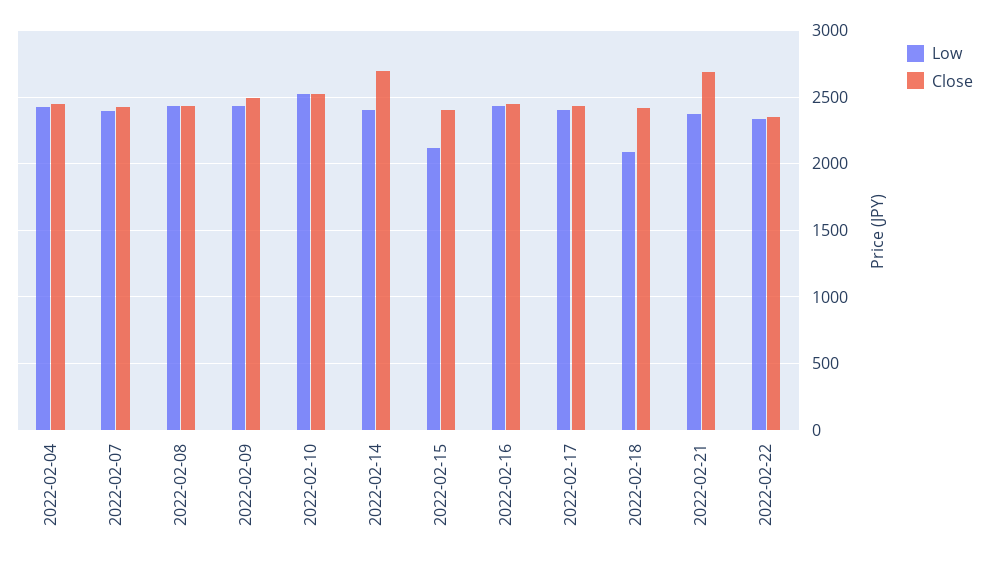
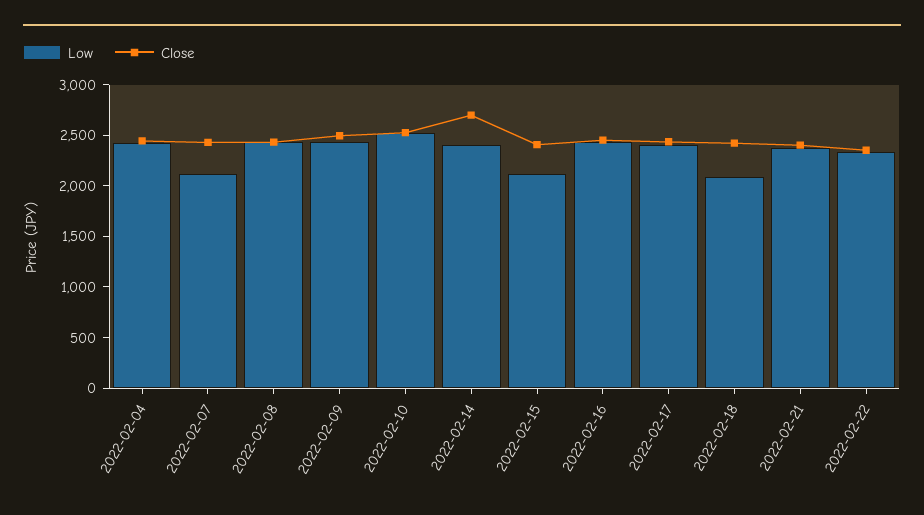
  {
    "Low": {
      "2022-02-04": 2400,
-     "2022-02-07": 2400,
+     "2022-02-07": 2100,
      "2022-02-08": 2450,
      "2022-02-09": 2450,
      "2022-02-10": 2500,
      "2022-02-14": 2400,
      "2022-02-15": 2100,
      "2022-02-16": 2450,
      "2022-02-17": 2400,
      "2022-02-18": 2100,
      "2022-02-21": 2350,
      "2022-02-22": 2350
    },
    "Close": {
      "2022-02-04": 2450,
      "2022-02-07": 2450,
      "2022-02-08": 2450,
      "2022-02-09": 2500,
      "2022-02-10": 2550,
      "2022-02-14": 2700,
      "2022-02-15": 2400,
      "2022-02-16": 2450,
      "2022-02-17": 2450,
      "2022-02-18": 2400,
-     "2022-02-21": 2700,
+     "2022-02-21": 2400,
      "2022-02-22": 2350
    }
  }

